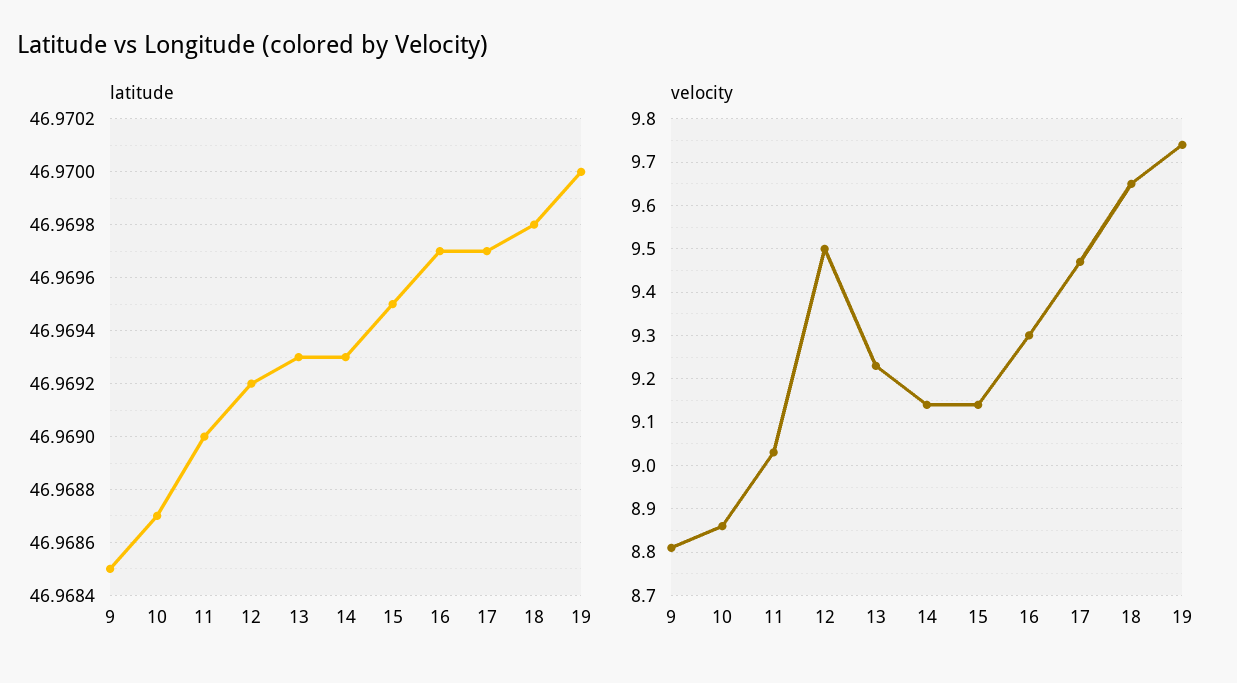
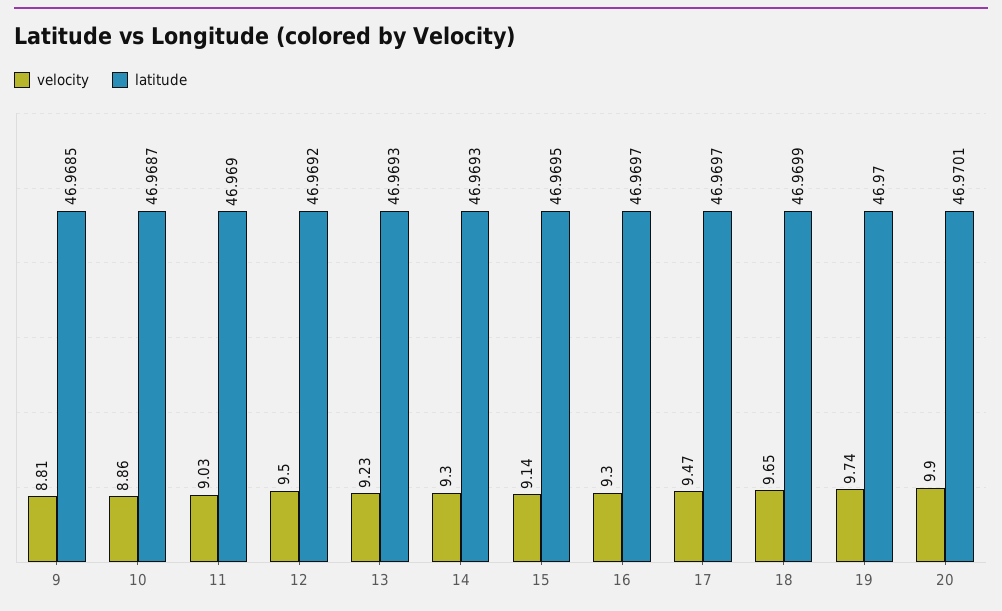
  {
    "latitude": {
      "9": 46.9685,
      "10": 46.9687,
      "11": 46.969,
      "12": 46.9692,
      "13": 46.9693,
      "14": 46.9693,
      "15": 46.9695,
      "16": 46.9697,
      "17": 46.9697,
-     "18": 46.9698,
+     "18": 46.9699,
-     "19": 46.97
+     "19": 46.97,
+     "20": 46.9701
    },
    "velocity": {
      "9": 8.81,
      "10": 8.86,
      "11": 9.03,
      "12": 9.5,
      "13": 9.23,
-     "14": 9.15,
+     "14": 9.3,
      "15": 9.14,
      "16": 9.3,
      "17": 9.47,
      "18": 9.65,
-     "19": 9.74
+     "19": 9.74,
+     "20": 9.9
    }
  }

